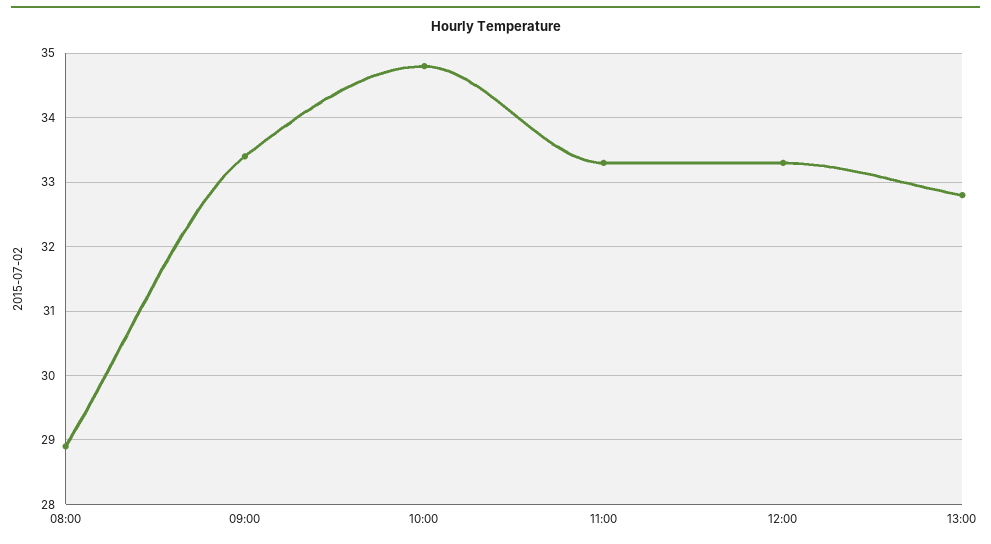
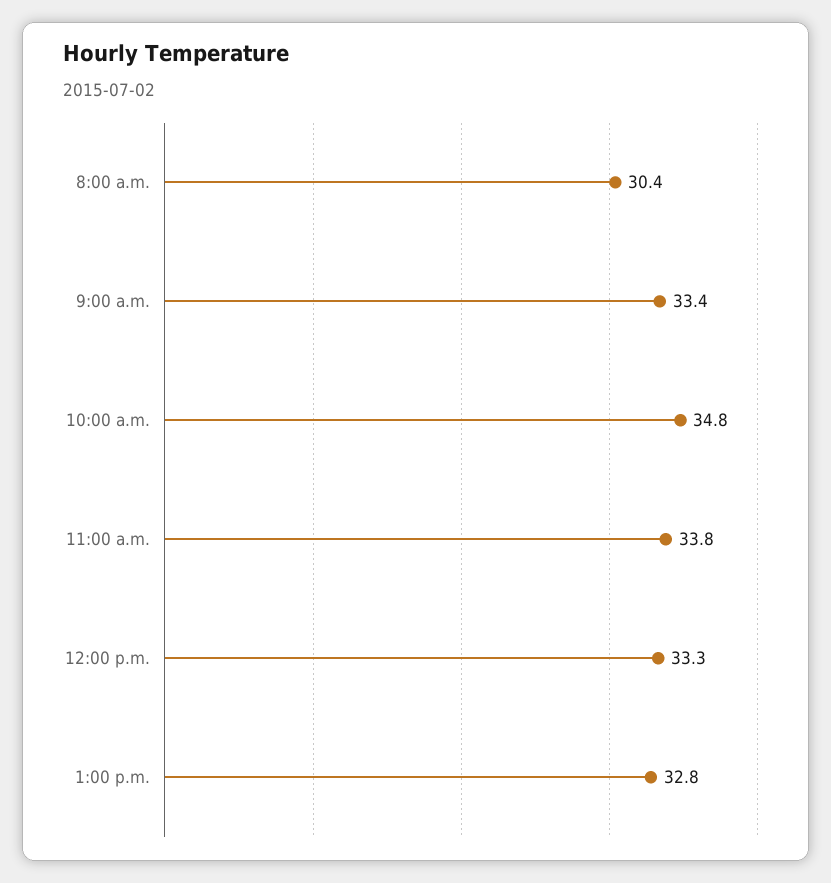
  {
-   "08:00": 28.9,
+   "08:00": 30.4,
    "09:00": 33.4,
    "10:00": 34.8,
-   "11:00": 33.3,
+   "11:00": 33.8,
    "12:00": 33.3,
    "13:00": 32.8
  }

